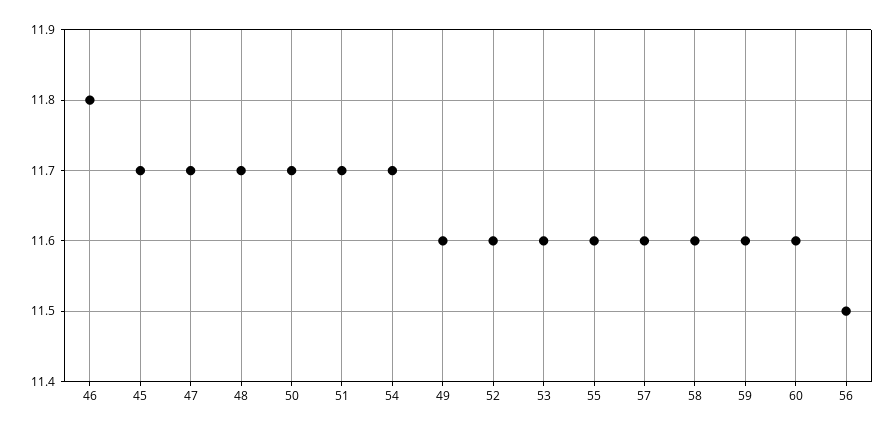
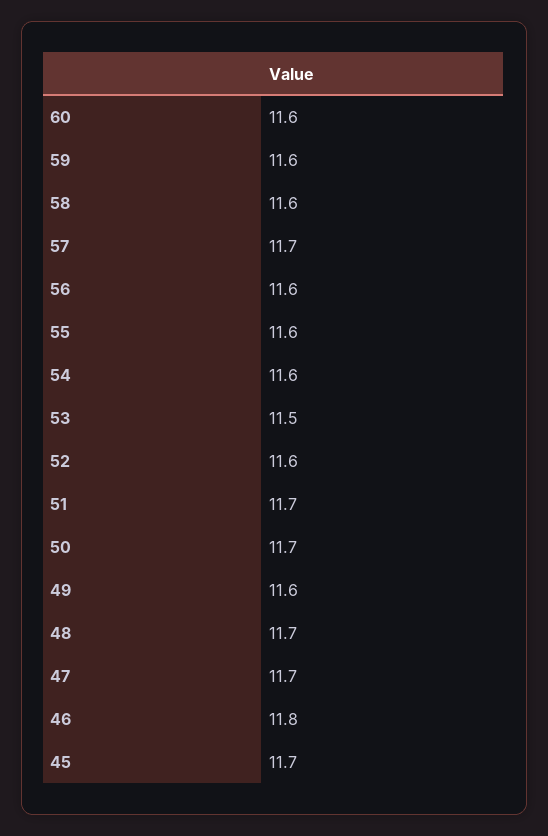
  {
    "46": 11.8,
    "45": 11.7,
    "47": 11.7,
    "48": 11.7,
    "50": 11.7,
    "51": 11.7,
-   "54": 11.7,
+   "54": 11.6,
    "49": 11.6,
    "52": 11.6,
-   "53": 11.6,
+   "53": 11.5,
    "55": 11.6,
-   "57": 11.6,
+   "57": 11.7,
    "58": 11.6,
    "59": 11.6,
    "60": 11.6,
-   "56": 11.5
+   "56": 11.6
  }

